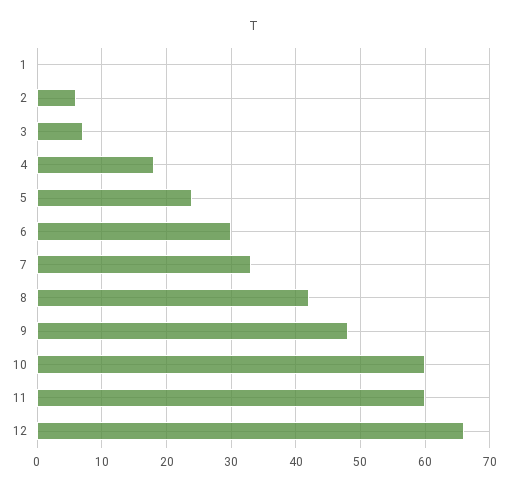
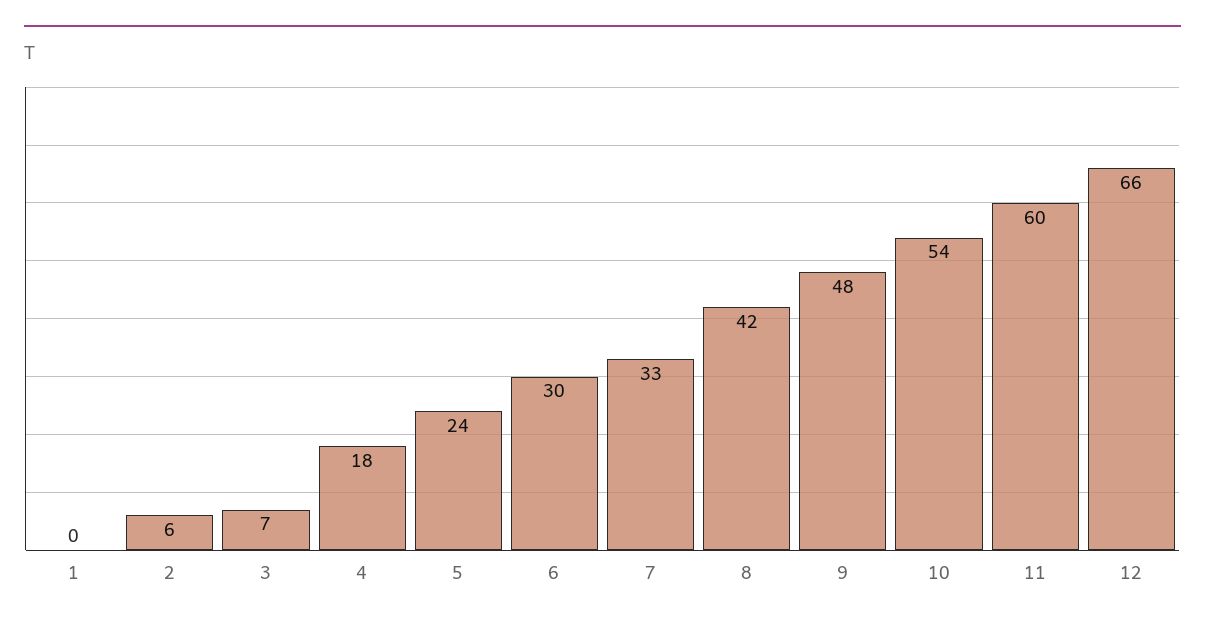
  {
    "1": 0,
    "2": 6,
    "3": 7,
    "4": 18,
    "5": 24,
    "6": 30,
    "7": 33,
    "8": 42,
    "9": 48,
-   "10": 60,
+   "10": 54,
    "11": 60,
    "12": 66
  }

